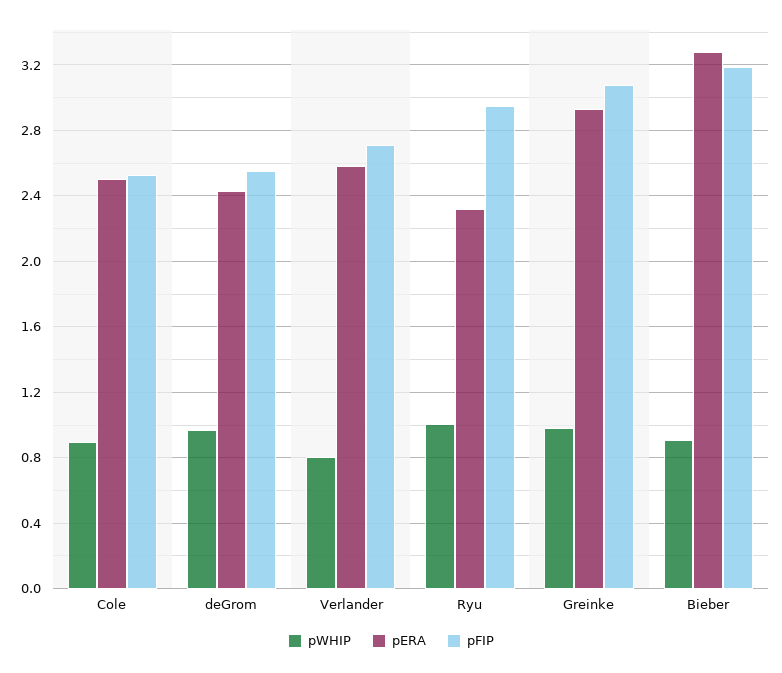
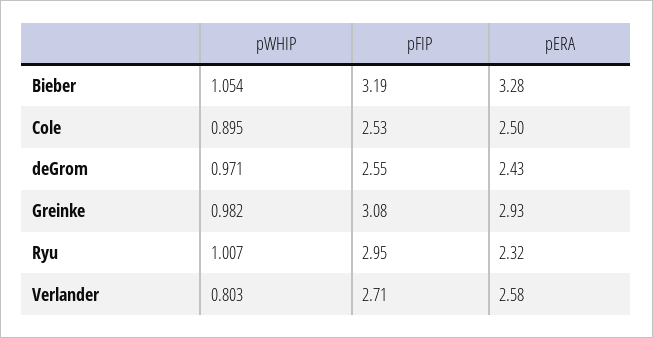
  {
    "pWHIP": {
      "Cole": 0.895,
      "deGrom": 0.971,
      "Verlander": 0.803,
      "Ryu": 1.007,
      "Greinke": 0.982,
-     "Bieber": 0.9
+     "Bieber": 1.054
    },
    "pERA": {
      "Cole": 2.5,
      "deGrom": 2.43,
      "Verlander": 2.58,
      "Ryu": 2.32,
      "Greinke": 2.93,
      "Bieber": 3.28
    },
    "pFIP": {
      "Cole": 2.53,
      "deGrom": 2.55,
      "Verlander": 2.71,
      "Ryu": 2.95,
      "Greinke": 3.08,
      "Bieber": 3.19
    }
  }

